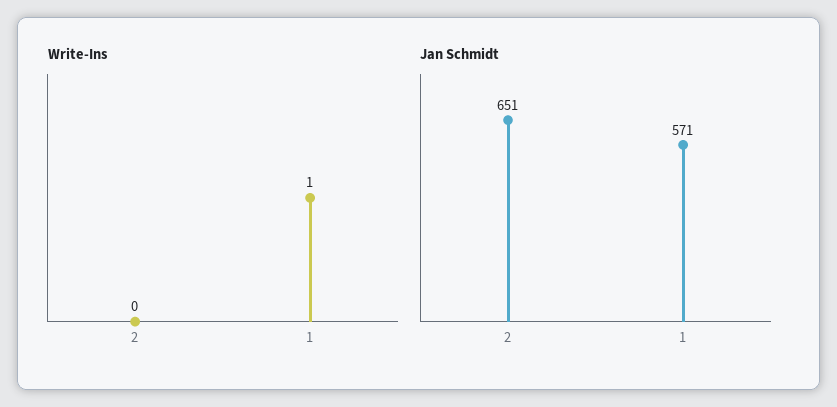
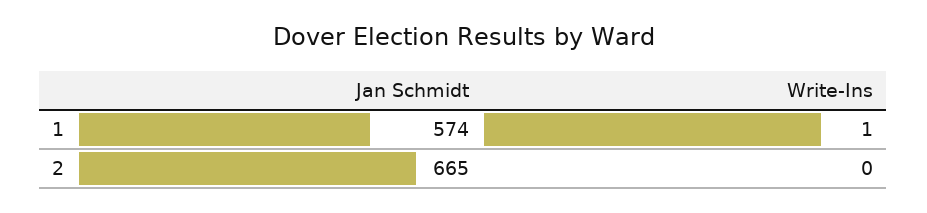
  {
    "Write-Ins": {
      "2": 0,
      "1": 1
    },
    "Jan Schmidt": {
-     "2": 651,
+     "2": 665,
-     "1": 571
+     "1": 574
    }
  }

